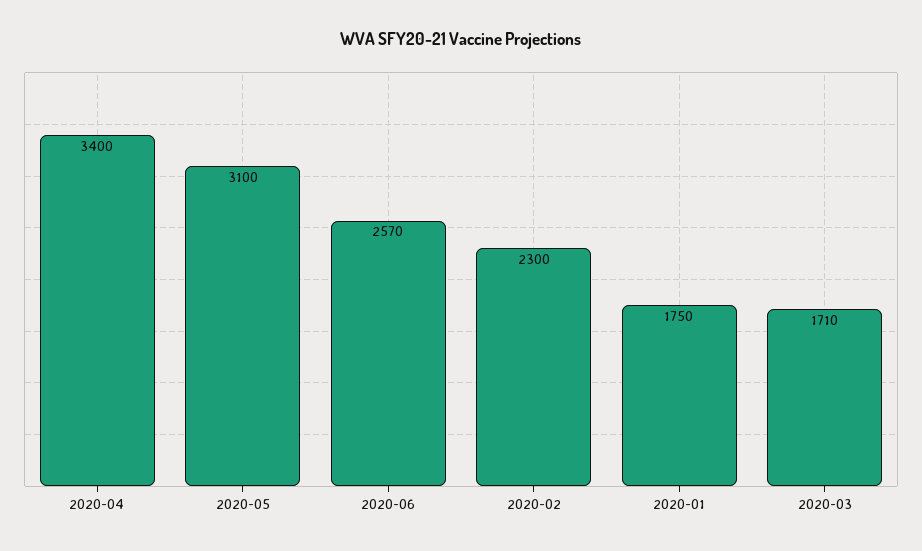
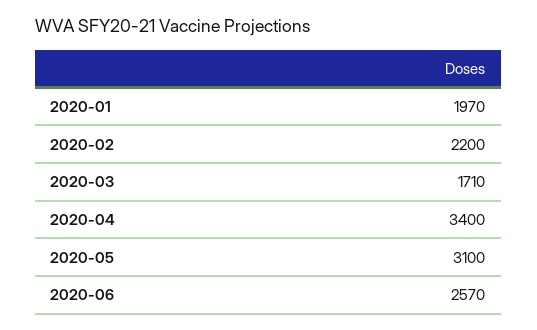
  {
    "2020-04": 3400,
    "2020-05": 3100,
    "2020-06": 2570,
-   "2020-02": 2300,
+   "2020-02": 2200,
-   "2020-01": 1750,
+   "2020-01": 1970,
    "2020-03": 1710
  }

